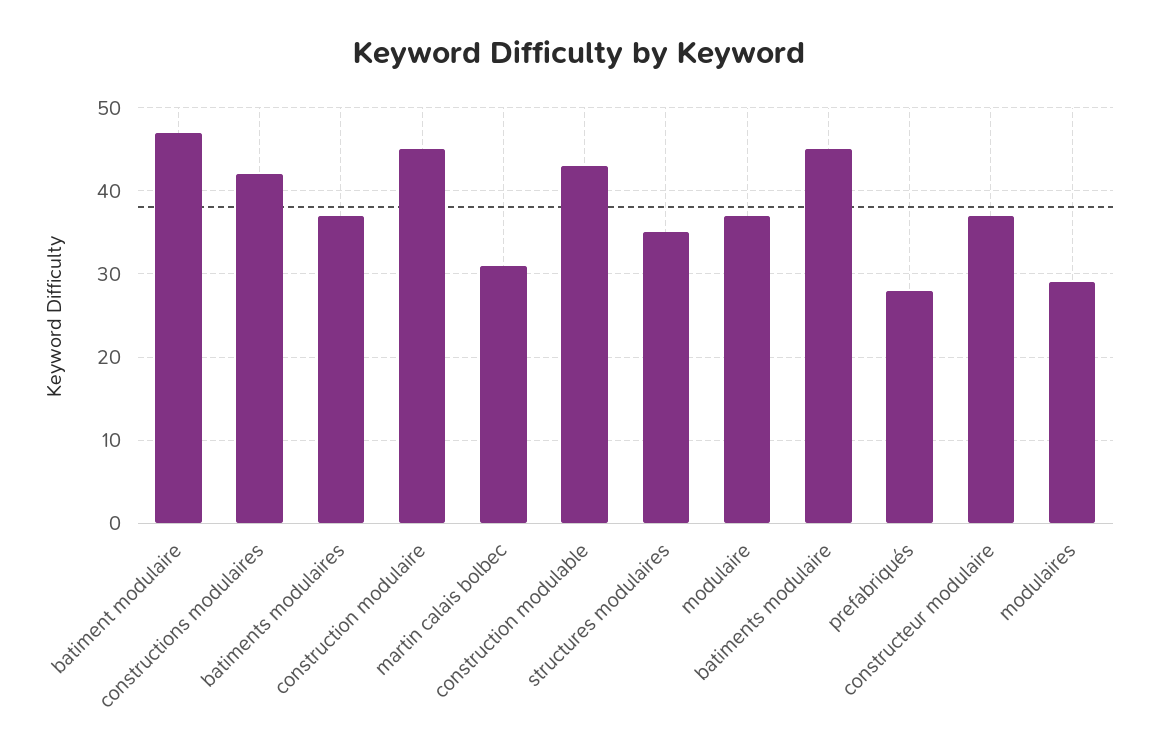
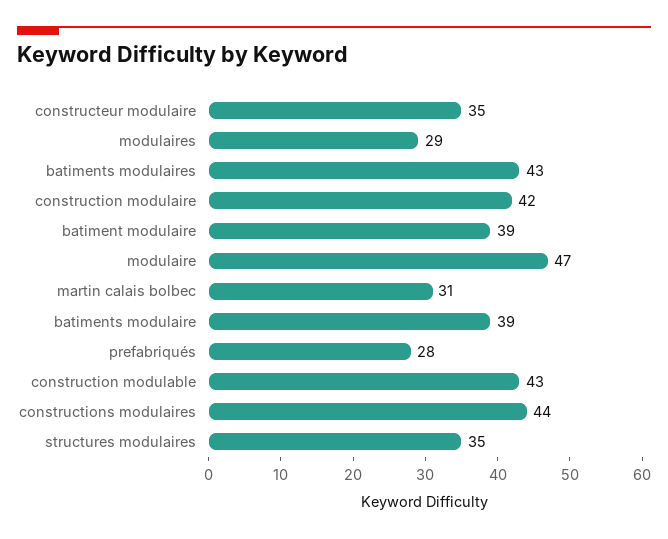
  {
-   "batiment modulaire": 47,
+   "batiment modulaire": 39,
-   "constructions modulaires": 42,
+   "constructions modulaires": 44,
-   "batiments modulaires": 37,
+   "batiments modulaires": 43,
-   "construction modulaire": 45,
+   "construction modulaire": 42,
    "martin calais bolbec": 31,
    "construction modulable": 43,
    "structures modulaires": 35,
-   "modulaire": 37,
+   "modulaire": 47,
-   "batiments modulaire": 45,
+   "batiments modulaire": 39,
    "prefabriqués": 28,
-   "constructeur modulaire": 37,
+   "constructeur modulaire": 35,
    "modulaires": 29
  }

